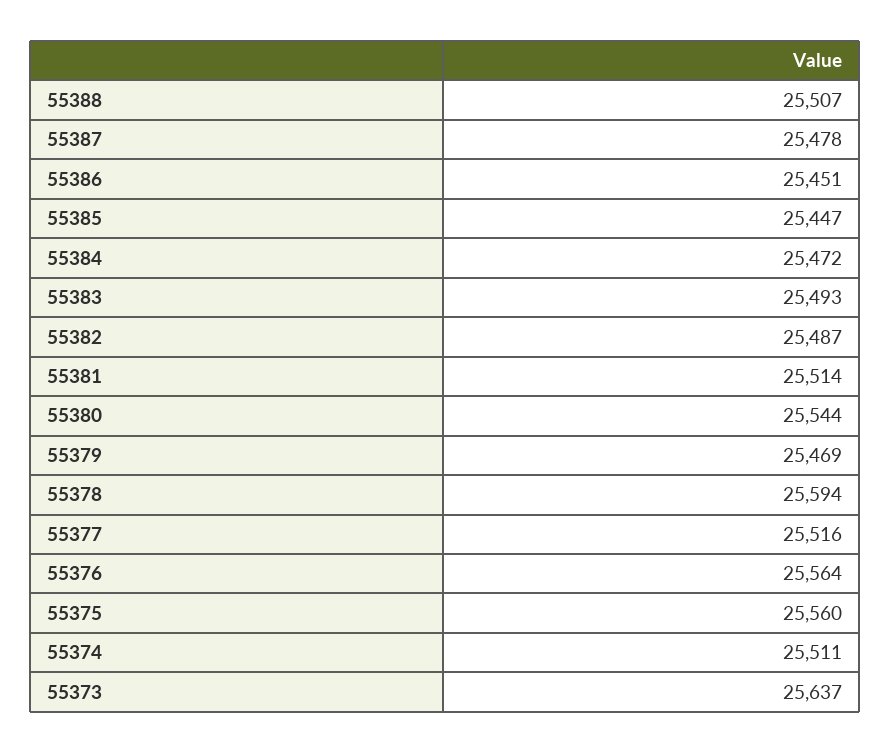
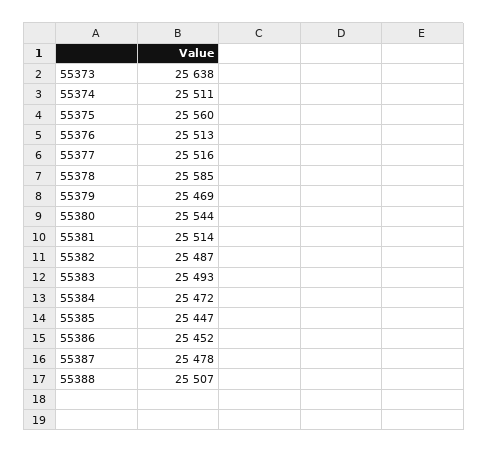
  {
    "55388": 25507,
    "55387": 25478,
-   "55386": 25451,
+   "55386": 25452,
    "55385": 25447,
    "55384": 25472,
    "55383": 25493,
    "55382": 25487,
    "55381": 25514,
    "55380": 25544,
    "55379": 25469,
-   "55378": 25594,
+   "55378": 25585,
    "55377": 25516,
-   "55376": 25564,
+   "55376": 25513,
    "55375": 25560,
    "55374": 25511,
-   "55373": 25637
+   "55373": 25638
  }

